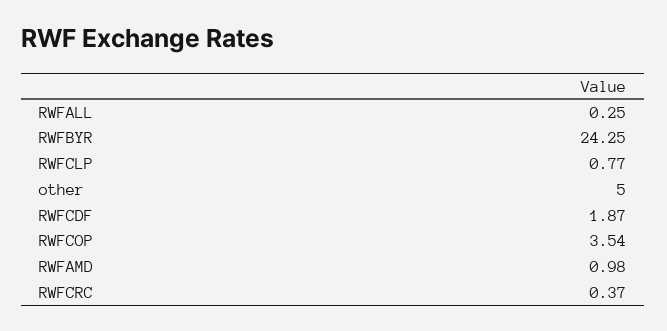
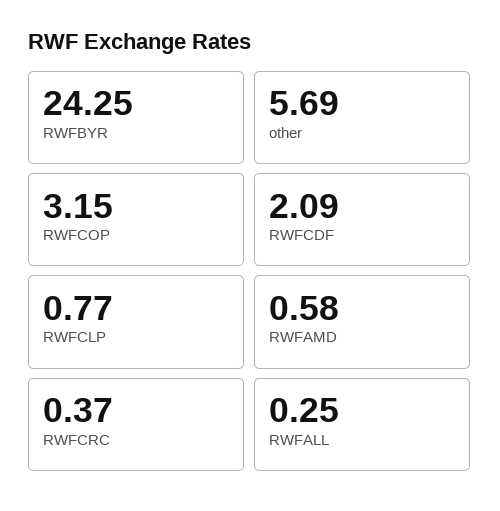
  {
    "RWFALL": 0.25,
    "RWFBYR": 24.25,
    "RWFCLP": 0.77,
-   "other": 5,
+   "other": 5.69,
-   "RWFCDF": 1.87,
+   "RWFCDF": 2.09,
-   "RWFCOP": 3.54,
+   "RWFCOP": 3.15,
-   "RWFAMD": 0.98,
+   "RWFAMD": 0.58,
    "RWFCRC": 0.37
  }

